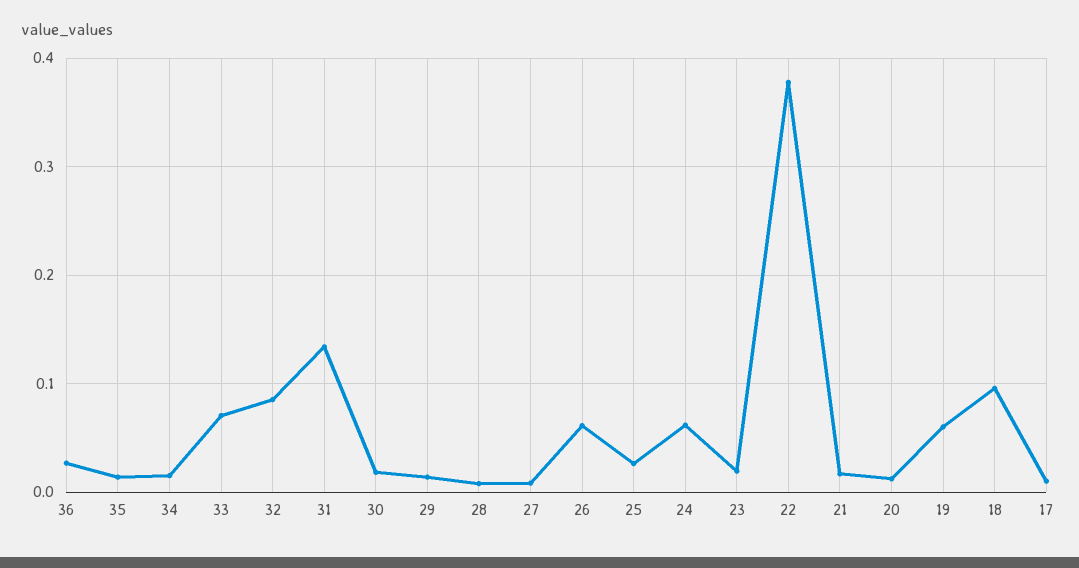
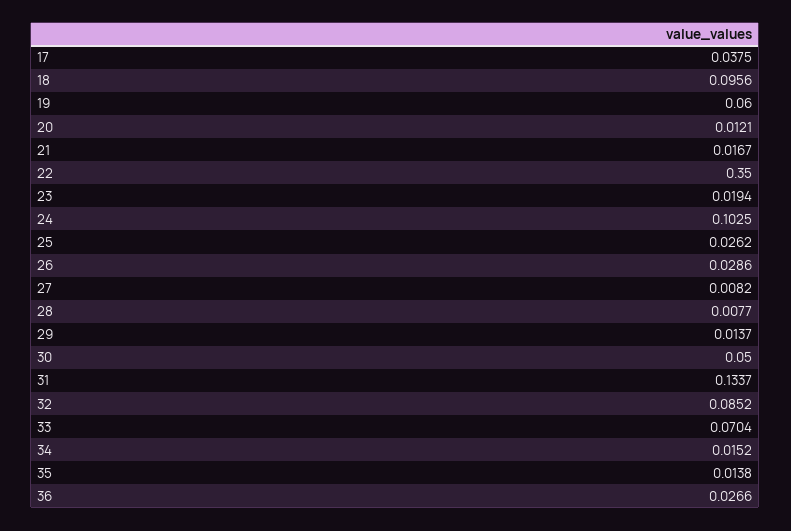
  {
    "36": 0.0266,
    "35": 0.0138,
    "34": 0.0152,
    "33": 0.0704,
    "32": 0.0852,
    "31": 0.1337,
-   "30": 0.02,
+   "30": 0.05,
    "29": 0.0137,
    "28": 0.0077,
    "27": 0.0082,
-   "26": 0.06,
+   "26": 0.0286,
    "25": 0.0262,
-   "24": 0.06,
+   "24": 0.1025,
    "23": 0.0194,
-   "22": 0.38,
+   "22": 0.35,
    "21": 0.0167,
    "20": 0.0121,
    "19": 0.06,
    "18": 0.0956,
-   "17": 0.01
+   "17": 0.0375
  }

